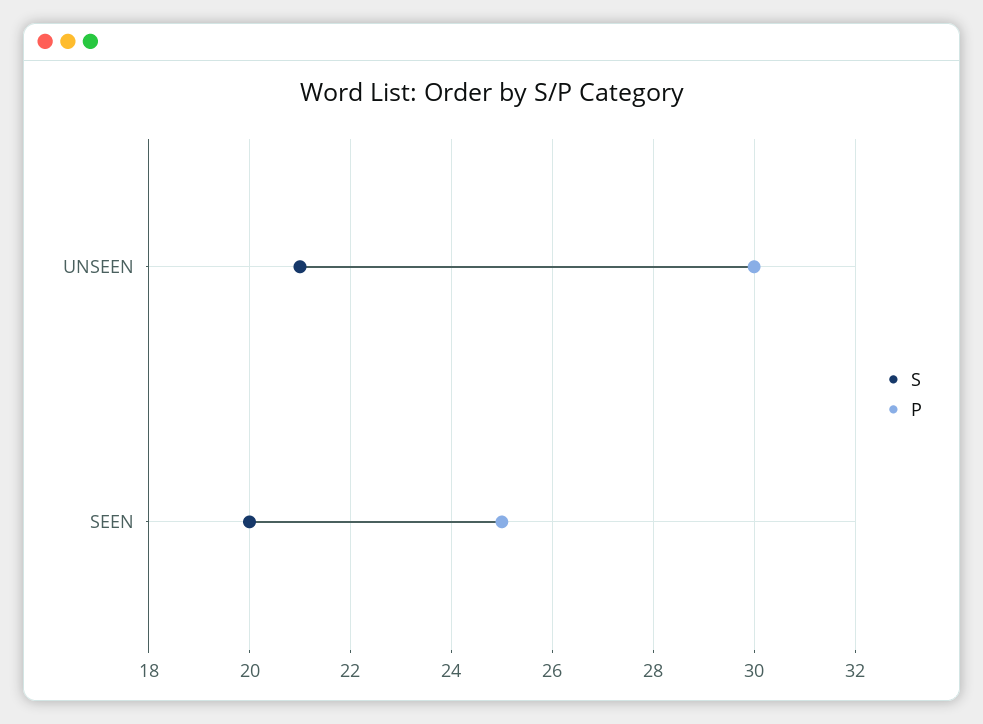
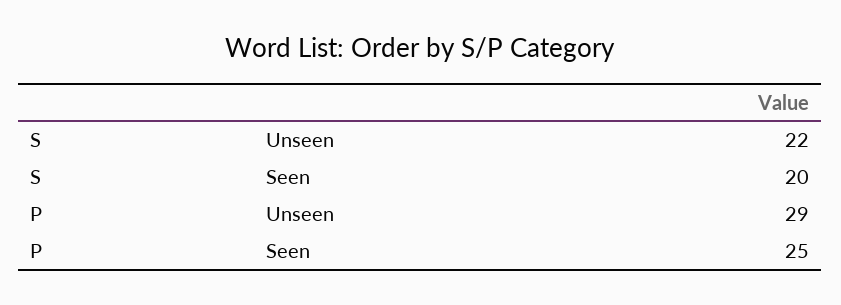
  {
    "S": {
-     "UNSEEN": 21,
+     "UNSEEN": 22,
      "SEEN": 20
    },
    "P": {
-     "UNSEEN": 30,
+     "UNSEEN": 29,
      "SEEN": 25
    }
  }

